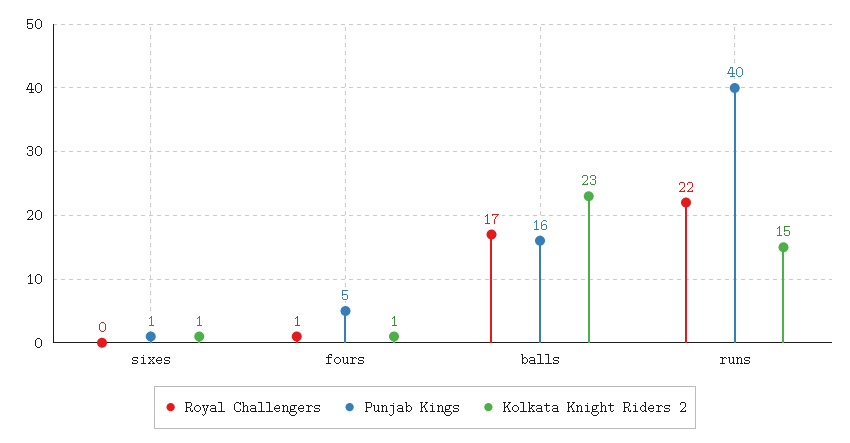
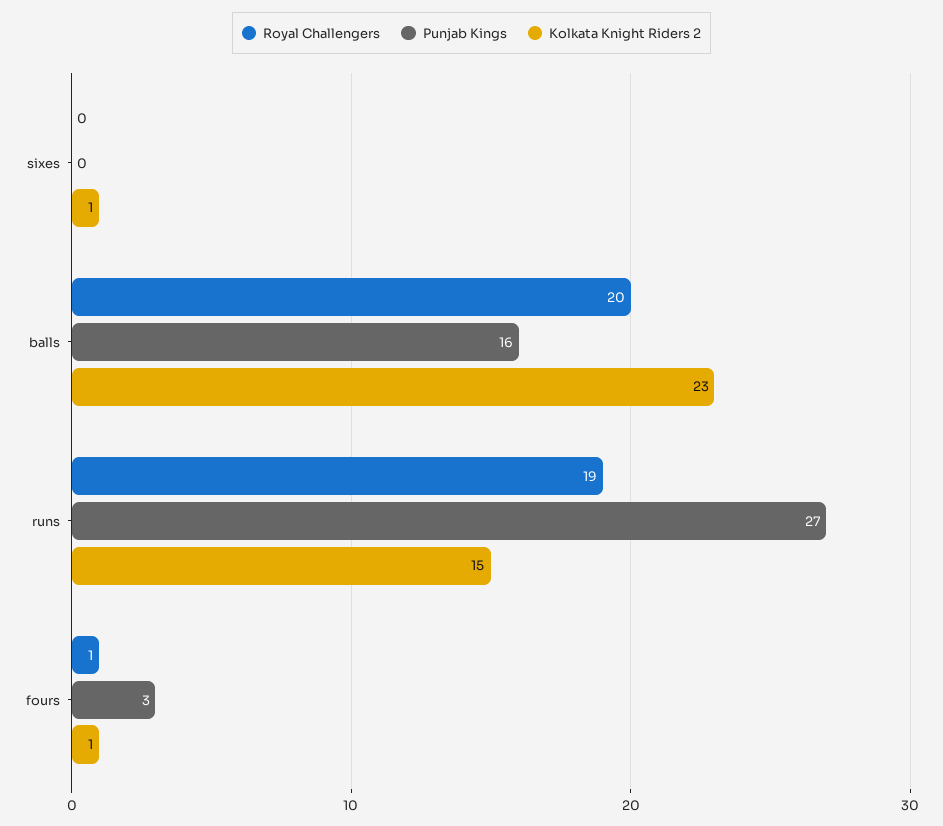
  {
    "Royal Challengers": {
      "sixes": 0,
      "fours": 1,
-     "balls": 17,
+     "balls": 20,
-     "runs": 22
+     "runs": 19
    },
    "Punjab Kings": {
-     "sixes": 1,
+     "sixes": 0,
-     "fours": 5,
+     "fours": 3,
      "balls": 16,
-     "runs": 40
+     "runs": 27
    },
    "Kolkata Knight Riders 2": {
      "sixes": 1,
      "fours": 1,
      "balls": 23,
      "runs": 15
    }
  }

